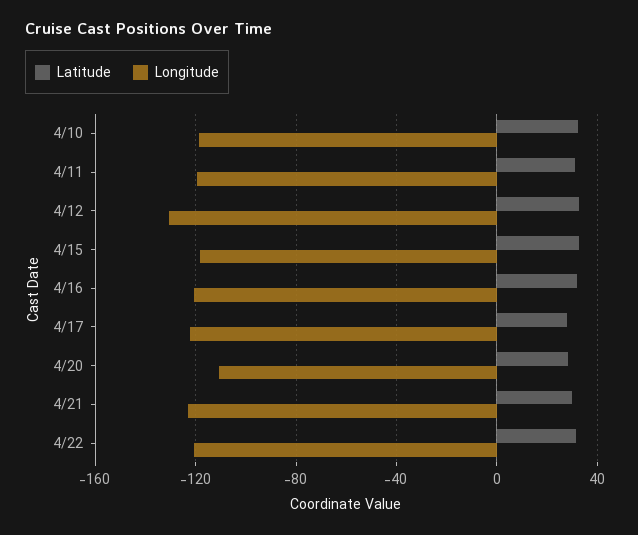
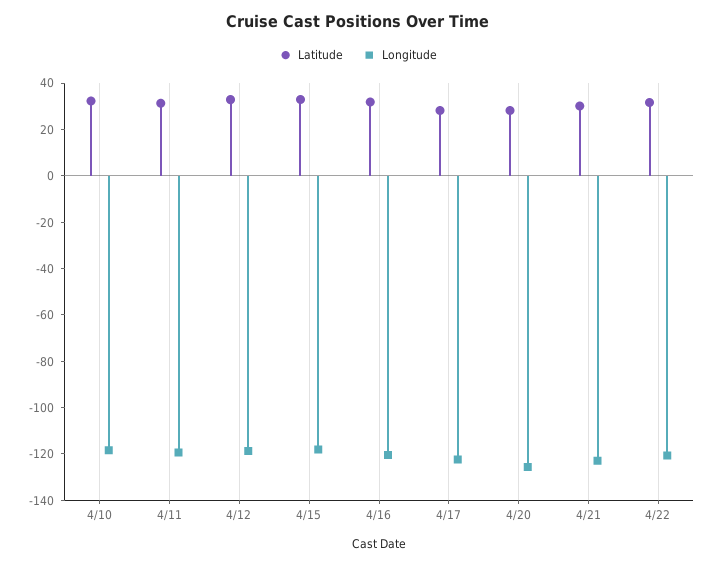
  {
    "Latitude": {
      "4/10": 30,
      "4/11": 30,
      "4/12": 35,
      "4/15": 35,
      "4/16": 30,
      "4/17": 30,
      "4/20": 30,
      "4/21": 30,
      "4/22": 30
    },
    "Longitude": {
      "4/10": -120,
      "4/11": -120,
-     "4/12": -130,
+     "4/12": -120,
      "4/15": -120,
      "4/16": -120,
      "4/17": -120,
-     "4/20": -110,
+     "4/20": -125,
      "4/21": -125,
      "4/22": -120
    }
  }

